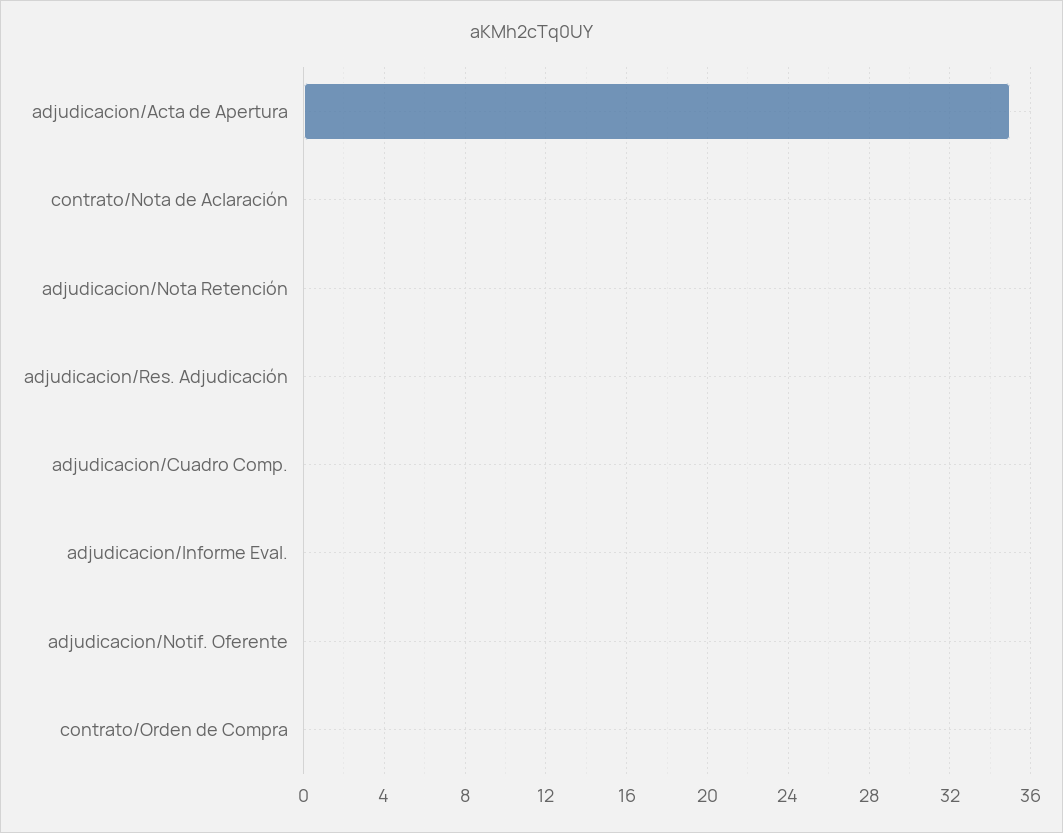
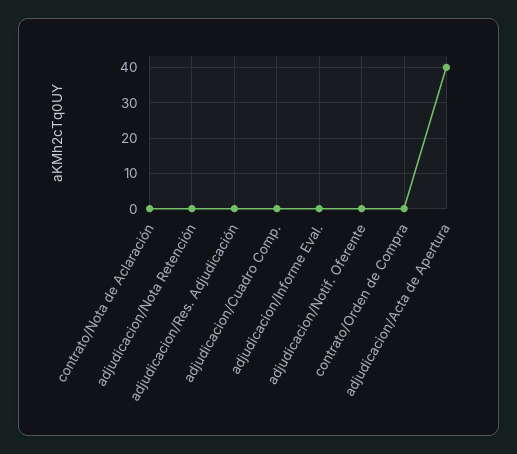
  {
-   "adjudicacion/Acta de Apertura": 35,
+   "adjudicacion/Acta de Apertura": 40,
    "contrato/Nota de Aclaración": 0,
    "adjudicacion/Nota Retención": 0,
    "adjudicacion/Res. Adjudicación": 0,
    "adjudicacion/Cuadro Comp.": 0,
    "adjudicacion/Informe Eval.": 0,
    "adjudicacion/Notif. Oferente": 0,
    "contrato/Orden de Compra": 0
  }

